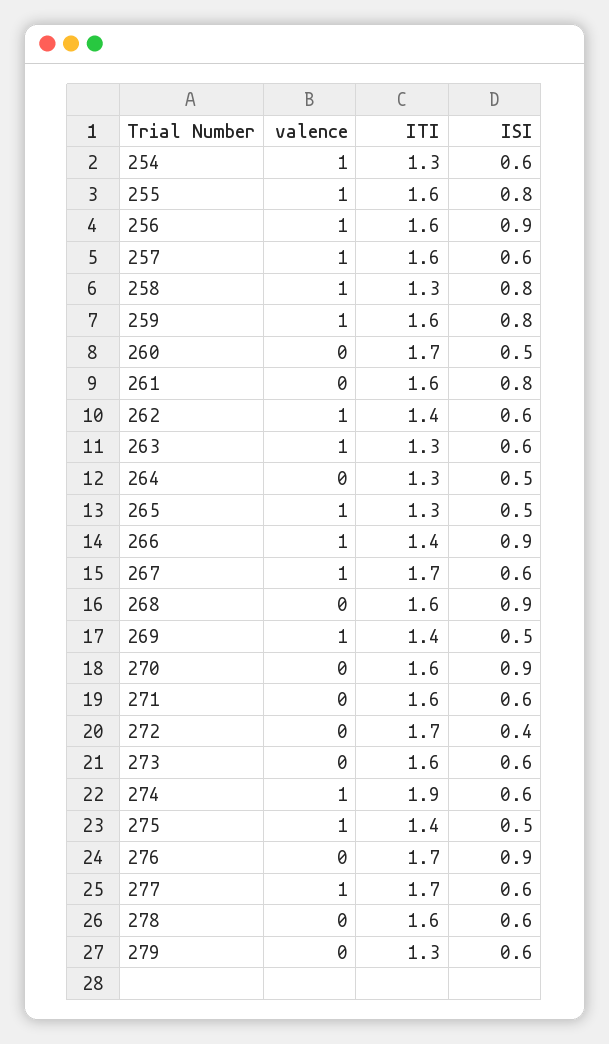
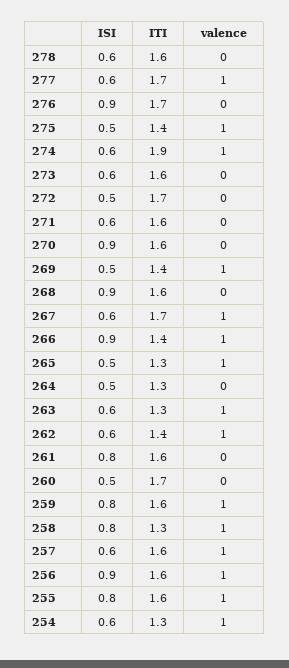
  {
    "valence": {
      "254": 1,
      "255": 1,
      "256": 1,
      "257": 1,
      "258": 1,
      "259": 1,
      "260": 0,
      "261": 0,
      "262": 1,
      "263": 1,
      "264": 0,
      "265": 1,
      "266": 1,
      "267": 1,
      "268": 0,
      "269": 1,
      "270": 0,
      "271": 0,
      "272": 0,
      "273": 0,
      "274": 1,
      "275": 1,
      "276": 0,
      "277": 1,
-     "278": 0,
+     "278": 0
-     "279": 0
    },
    "ITI": {
      "254": 1.3,
      "255": 1.6,
      "256": 1.6,
      "257": 1.6,
      "258": 1.3,
      "259": 1.6,
      "260": 1.7,
      "261": 1.6,
      "262": 1.4,
      "263": 1.3,
      "264": 1.3,
      "265": 1.3,
      "266": 1.4,
      "267": 1.7,
      "268": 1.6,
      "269": 1.4,
      "270": 1.6,
      "271": 1.6,
      "272": 1.7,
      "273": 1.6,
      "274": 1.9,
      "275": 1.4,
      "276": 1.7,
      "277": 1.7,
-     "278": 1.6,
+     "278": 1.6
-     "279": 1.3
    },
    "ISI": {
      "254": 0.6,
      "255": 0.8,
      "256": 0.9,
      "257": 0.6,
      "258": 0.8,
      "259": 0.8,
      "260": 0.5,
      "261": 0.8,
      "262": 0.6,
      "263": 0.6,
      "264": 0.5,
      "265": 0.5,
      "266": 0.9,
      "267": 0.6,
      "268": 0.9,
      "269": 0.5,
      "270": 0.9,
      "271": 0.6,
-     "272": 0.4,
+     "272": 0.5,
      "273": 0.6,
      "274": 0.6,
      "275": 0.5,
      "276": 0.9,
      "277": 0.6,
-     "278": 0.6,
+     "278": 0.6
-     "279": 0.6
    }
  }

